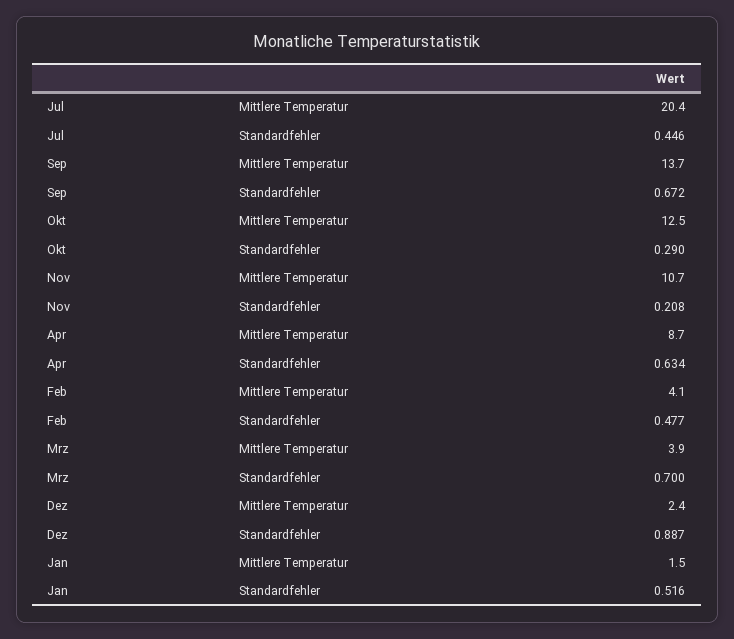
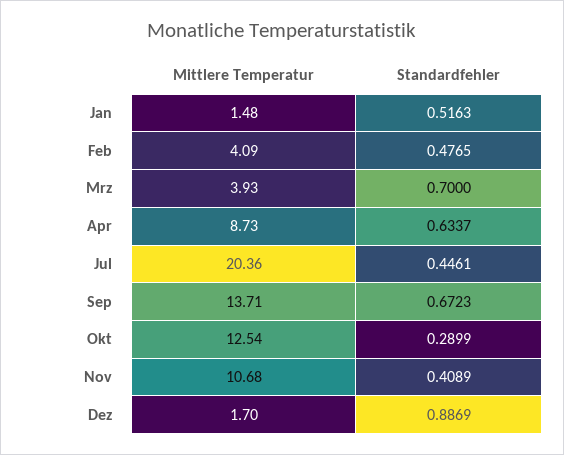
  {
    "Jul": {
      "Mittlere Temperatur": 20.36,
      "Standardfehler": 0.4461
    },
    "Sep": {
      "Mittlere Temperatur": 13.71,
      "Standardfehler": 0.6723
    },
    "Okt": {
      "Mittlere Temperatur": 12.54,
      "Standardfehler": 0.2899
    },
    "Nov": {
      "Mittlere Temperatur": 10.68,
-     "Standardfehler": 0.208
+     "Standardfehler": 0.4089
    },
    "Apr": {
      "Mittlere Temperatur": 8.73,
      "Standardfehler": 0.6337
    },
    "Feb": {
      "Mittlere Temperatur": 4.09,
      "Standardfehler": 0.4765
    },
    "Mrz": {
      "Mittlere Temperatur": 3.93,
      "Standardfehler": 0.7
    },
    "Dez": {
-     "Mittlere Temperatur": 2.4,
+     "Mittlere Temperatur": 1.7,
      "Standardfehler": 0.8869
    },
    "Jan": {
      "Mittlere Temperatur": 1.48,
      "Standardfehler": 0.5163
    }
  }

